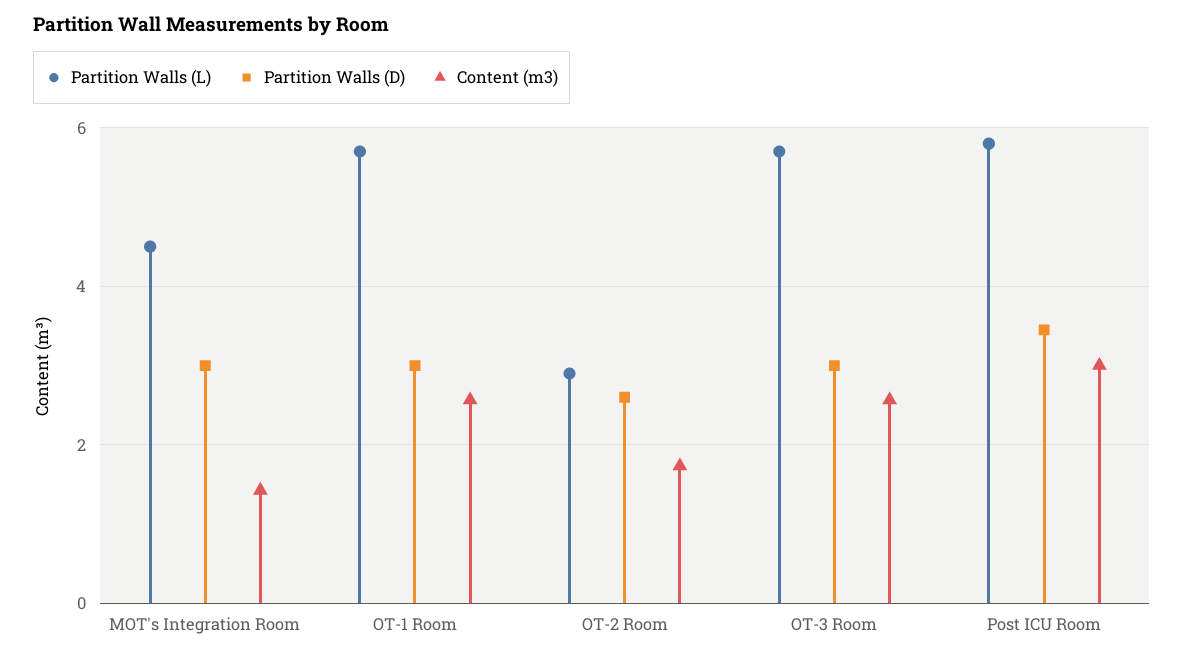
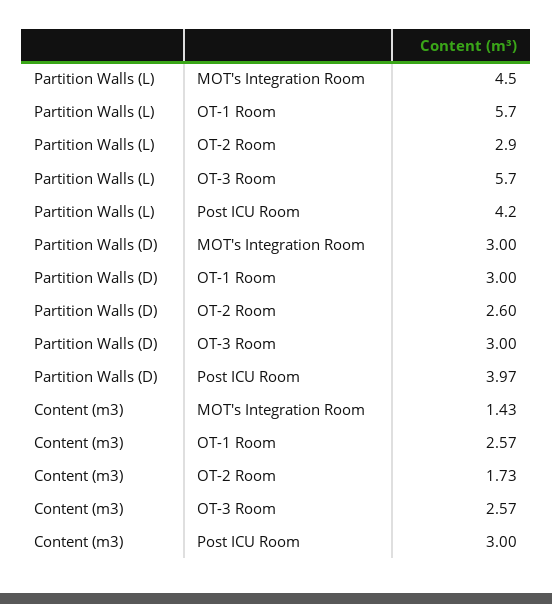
  {
    "Partition Walls (L)": {
      "MOT's Integration Room": 4.5,
      "OT-1 Room": 5.7,
      "OT-2 Room": 2.9,
      "OT-3 Room": 5.7,
-     "Post ICU Room": 5.8
+     "Post ICU Room": 4.2
    },
    "Partition Walls (D)": {
      "MOT's Integration Room": 3,
      "OT-1 Room": 3,
      "OT-2 Room": 2.6,
      "OT-3 Room": 3,
-     "Post ICU Room": 3.4
+     "Post ICU Room": 3.97
    },
    "Content (m3)": {
      "MOT's Integration Room": 1.43,
      "OT-1 Room": 2.57,
      "OT-2 Room": 1.73,
      "OT-3 Room": 2.57,
      "Post ICU Room": 3
    }
  }

